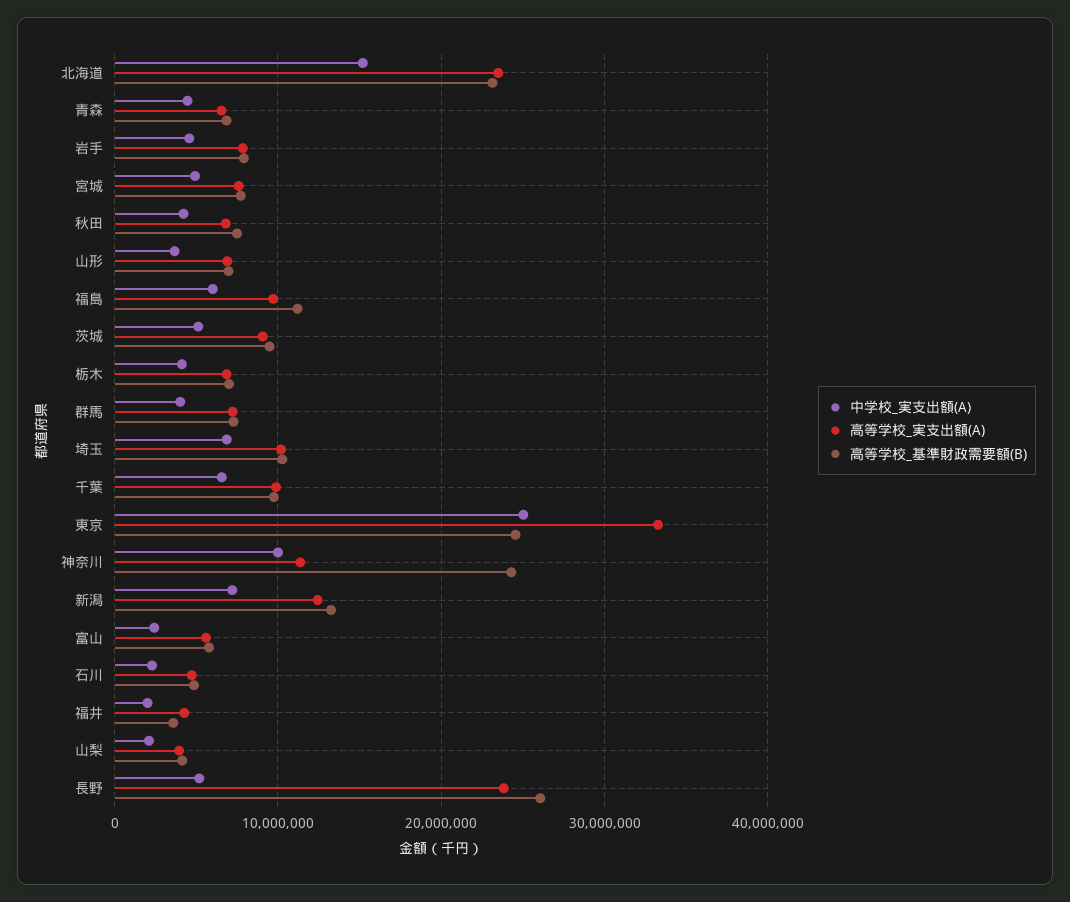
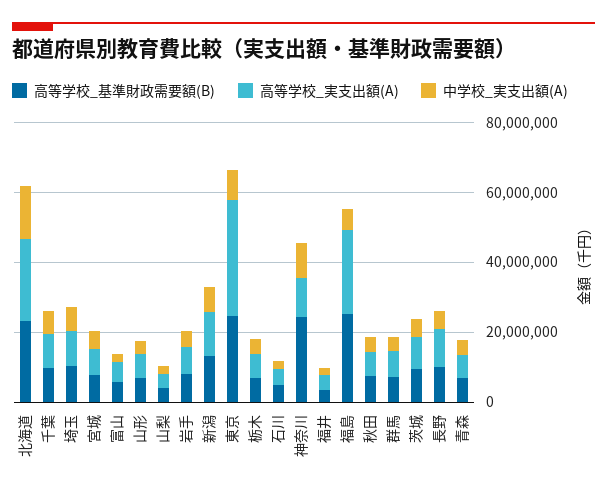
  {
    "中学校_実支出額(A)": {
      "北海道": 15000000,
      "青森": 4000000,
      "岩手": 5000000,
      "宮城": 5000000,
      "秋田": 4000000,
      "山形": 4000000,
      "福島": 6000000,
      "茨城": 5000000,
      "栃木": 4000000,
      "群馬": 4000000,
      "埼玉": 7000000,
      "千葉": 7000000,
-     "東京": 25000000,
+     "東京": 10000000,
      "神奈川": 10000000,
      "新潟": 7000000,
      "富山": 2000000,
      "石川": 2000000,
      "福井": 2000000,
      "山梨": 2000000,
      "長野": 5000000
    },
    "高等学校_実支出額(A)": {
      "北海道": 23000000,
      "青森": 7000000,
      "岩手": 8000000,
      "宮城": 8000000,
      "秋田": 7000000,
      "山形": 7000000,
-     "福島": 10000000,
+     "福島": 25000000,
      "茨城": 9000000,
      "栃木": 7000000,
      "群馬": 7000000,
      "埼玉": 10000000,
      "千葉": 10000000,
      "東京": 33000000,
      "神奈川": 11000000,
      "新潟": 12000000,
      "富山": 6000000,
      "石川": 5000000,
      "福井": 4000000,
      "山梨": 4000000,
-     "長野": 24000000
+     "長野": 10000000
    },
    "高等学校_基準財政需要額(B)": {
      "北海道": 23000000,
      "青森": 7000000,
      "岩手": 8000000,
      "宮城": 8000000,
      "秋田": 7000000,
      "山形": 7000000,
-     "福島": 11000000,
+     "福島": 25000000,
      "茨城": 9000000,
      "栃木": 7000000,
      "群馬": 7000000,
      "埼玉": 10000000,
      "千葉": 10000000,
      "東京": 25000000,
      "神奈川": 24000000,
      "新潟": 13000000,
      "富山": 6000000,
      "石川": 5000000,
      "福井": 4000000,
      "山梨": 4000000,
-     "長野": 26000000
+     "長野": 10000000
    }
  }

